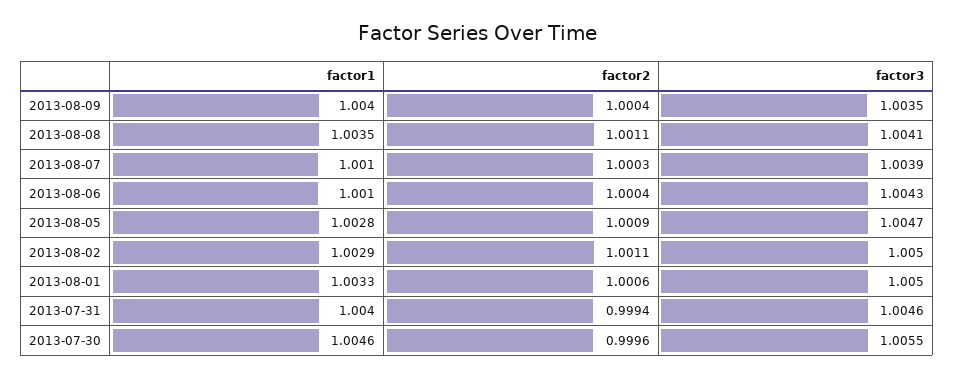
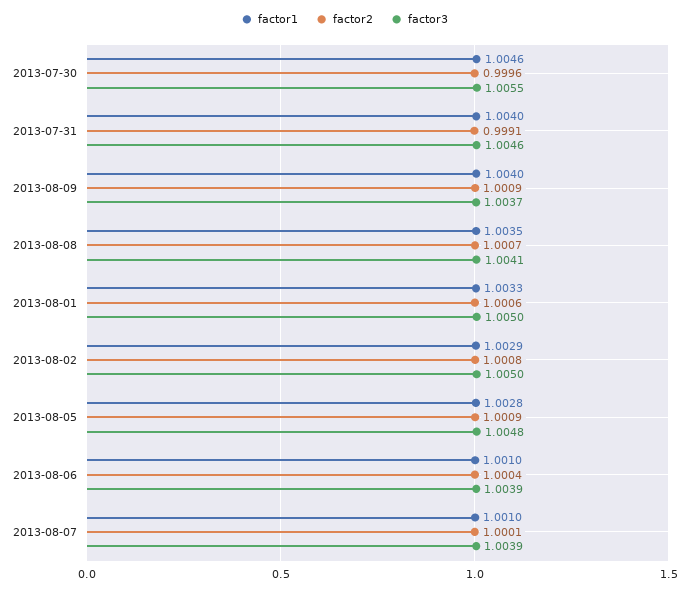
  {
    "factor1": {
      "2013-08-09": 1.004,
      "2013-08-08": 1.0035,
      "2013-08-07": 1.001,
      "2013-08-06": 1.001,
      "2013-08-05": 1.0028,
      "2013-08-02": 1.0029,
      "2013-08-01": 1.0033,
      "2013-07-31": 1.004,
      "2013-07-30": 1.0046
    },
    "factor2": {
-     "2013-08-09": 1.0004,
+     "2013-08-09": 1.0009,
-     "2013-08-08": 1.0011,
+     "2013-08-08": 1.0007,
-     "2013-08-07": 1.0003,
+     "2013-08-07": 1.0001,
      "2013-08-06": 1.0004,
      "2013-08-05": 1.0009,
-     "2013-08-02": 1.0011,
+     "2013-08-02": 1.0008,
      "2013-08-01": 1.0006,
-     "2013-07-31": 0.9994,
+     "2013-07-31": 0.9991,
      "2013-07-30": 0.9996
    },
    "factor3": {
-     "2013-08-09": 1.0035,
+     "2013-08-09": 1.0037,
      "2013-08-08": 1.0041,
      "2013-08-07": 1.0039,
-     "2013-08-06": 1.0043,
+     "2013-08-06": 1.0039,
-     "2013-08-05": 1.0047,
+     "2013-08-05": 1.0048,
      "2013-08-02": 1.005,
      "2013-08-01": 1.005,
      "2013-07-31": 1.0046,
      "2013-07-30": 1.0055
    }
  }

